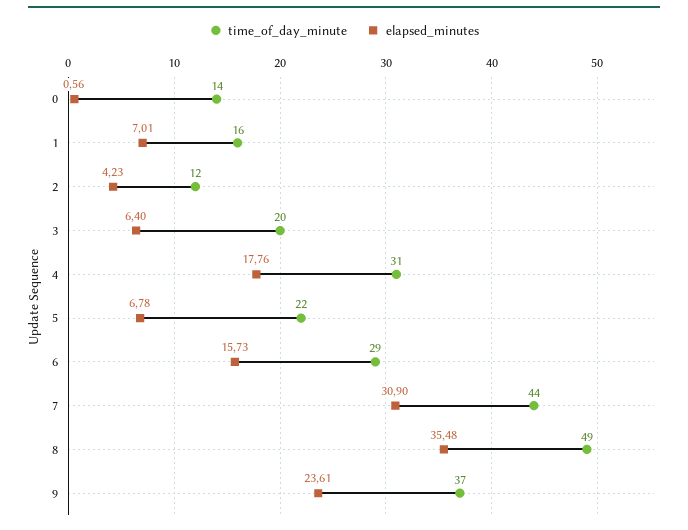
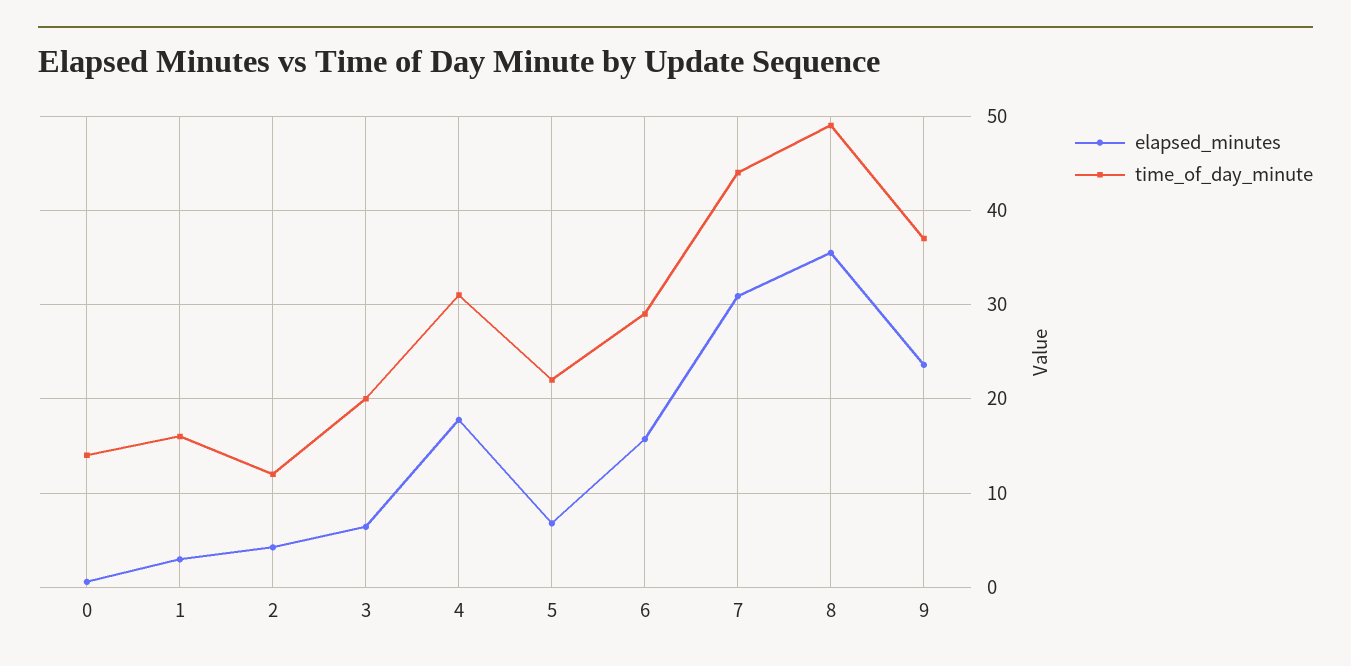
  {
    "time_of_day_minute": {
      "0": 14,
      "1": 16,
      "2": 12,
      "3": 20,
      "4": 31,
      "5": 22,
      "6": 29,
      "7": 44,
      "8": 49,
      "9": 37
    },
    "elapsed_minutes": {
      "0": 0.56,
-     "1": 7.01,
+     "1": 3,
      "2": 4.23,
      "3": 6.4,
      "4": 17.76,
      "5": 6.78,
      "6": 15.73,
      "7": 30.9,
      "8": 35.48,
      "9": 23.61
    }
  }

